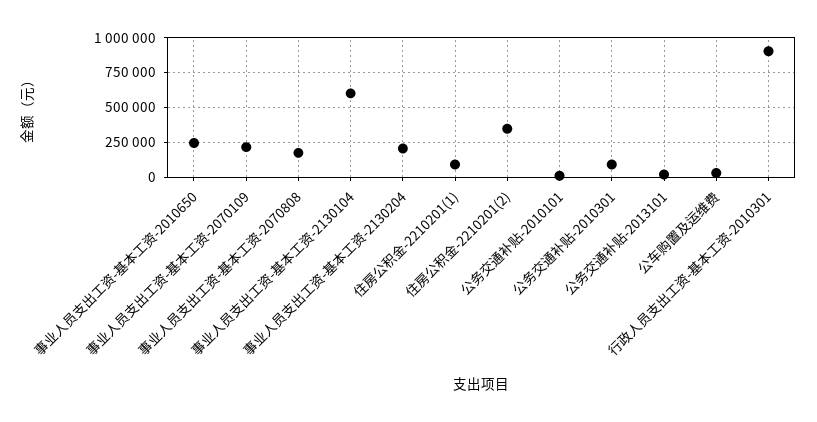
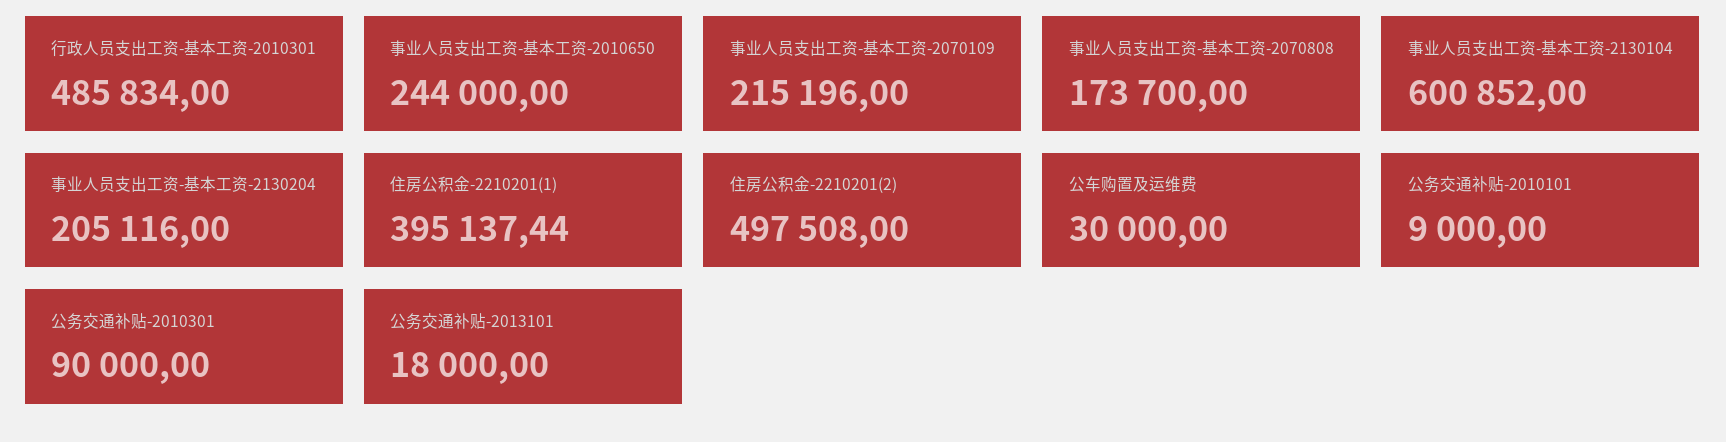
  {
    "事业人员支出工资-基本工资-2010650": 244000,
    "事业人员支出工资-基本工资-2070109": 215196,
    "事业人员支出工资-基本工资-2070808": 173700,
    "事业人员支出工资-基本工资-2130104": 600852,
    "事业人员支出工资-基本工资-2130204": 205116,
-   "住房公积金-2210201(1)": 100000,
+   "住房公积金-2210201(1)": 395137.44,
-   "住房公积金-2210201(2)": 350000,
+   "住房公积金-2210201(2)": 497508,
    "公务交通补贴-2010101": 9000,
    "公务交通补贴-2010301": 90000,
    "公务交通补贴-2013101": 18000,
    "公车购置及运维费": 30000,
-   "行政人员支出工资-基本工资-2010301": 900000
+   "行政人员支出工资-基本工资-2010301": 485834
  }

